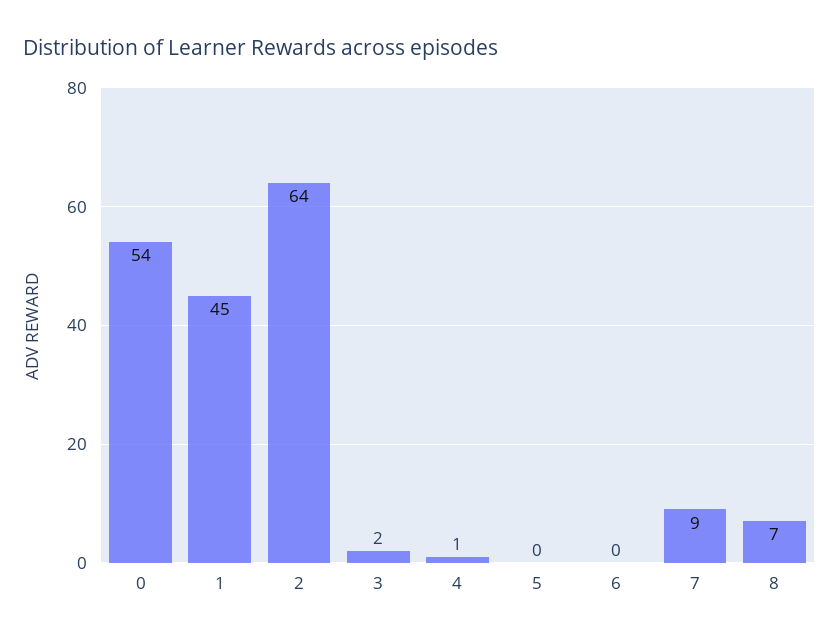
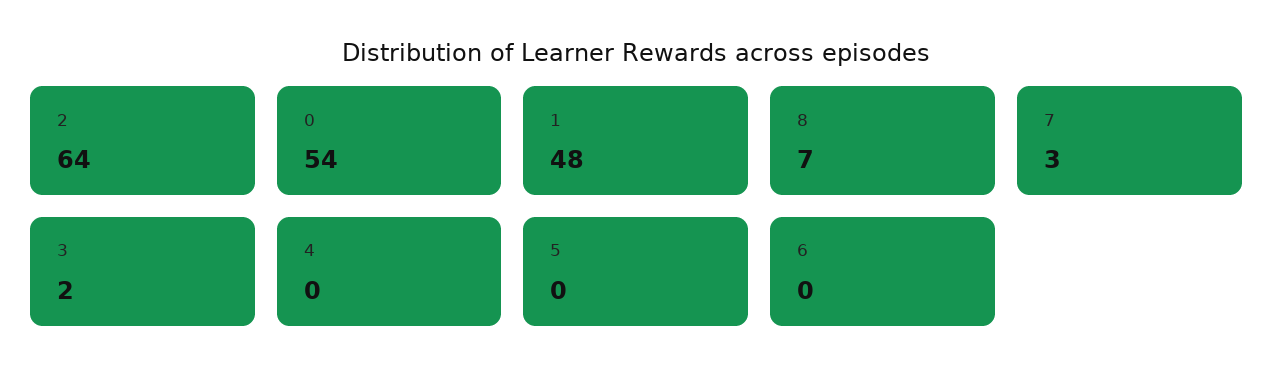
  {
    "0": 54,
-   "1": 45,
+   "1": 48,
    "2": 64,
    "3": 2,
-   "4": 1,
+   "4": 0,
    "5": 0,
    "6": 0,
-   "7": 9,
+   "7": 3,
    "8": 7
  }

